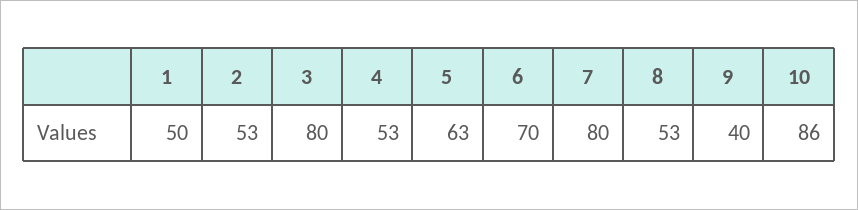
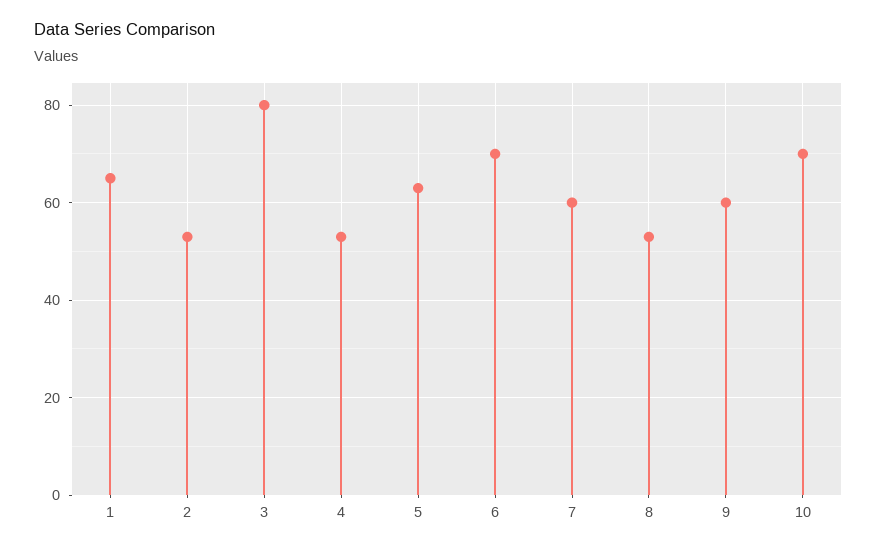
  {
-   "1": 50,
+   "1": 65,
    "2": 53,
    "3": 80,
    "4": 53,
    "5": 63,
    "6": 70,
-   "7": 80,
+   "7": 60,
    "8": 53,
-   "9": 40,
+   "9": 60,
-   "10": 86
+   "10": 70
  }

